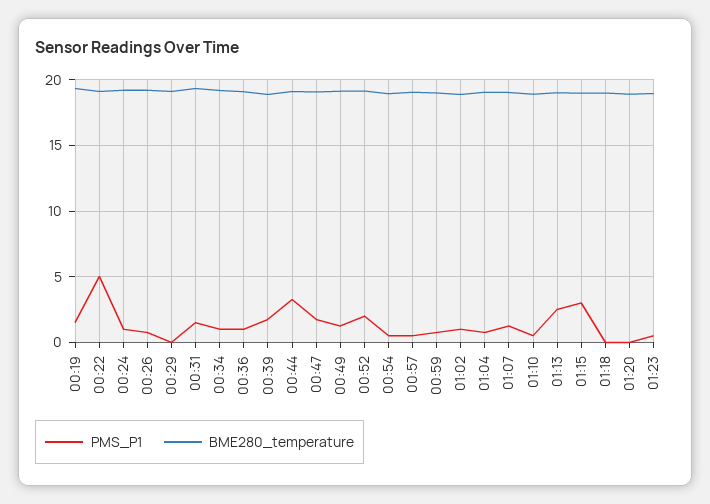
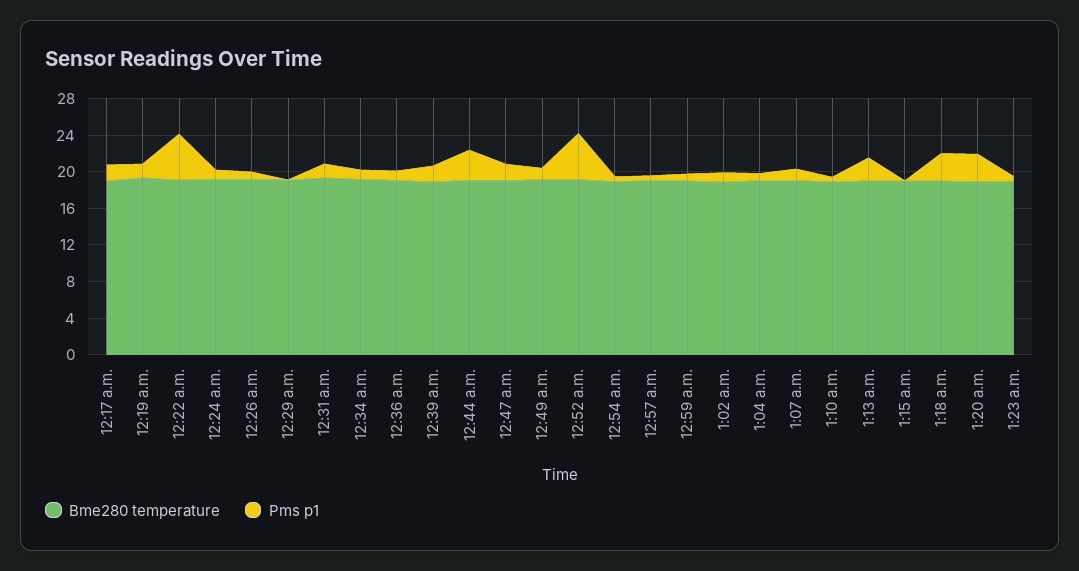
  {
    "PMS_P1": {
      "00:19": 1.5,
      "00:22": 5,
      "00:24": 1,
      "00:26": 1,
      "00:29": 0,
      "00:31": 1.5,
      "00:34": 1,
      "00:36": 1,
      "00:39": 2,
      "00:44": 3.5,
      "00:47": 2,
      "00:49": 1.5,
-     "00:52": 2,
+     "00:52": 5,
      "00:54": 0.5,
      "00:57": 0.5,
      "00:59": 1,
      "01:02": 1,
      "01:04": 1,
      "01:07": 1.5,
      "01:10": 0.5,
      "01:13": 2.5,
-     "01:15": 3,
+     "01:15": 0,
-     "01:18": 0,
+     "01:18": 3,
-     "01:20": 0,
+     "01:20": 3,
-     "01:23": 0.5
+     "01:23": 0.5,
+     "12:17 a.m.": 2
    },
    "BME280_temperature": {
      "00:19": 19.5,
      "00:22": 19,
      "00:24": 19,
      "00:26": 19,
      "00:29": 19,
      "00:31": 19.5,
      "00:34": 19,
      "00:36": 19,
      "00:39": 19,
      "00:44": 19,
      "00:47": 19,
      "00:49": 19,
      "00:52": 19,
      "00:54": 19,
      "00:57": 19,
      "00:59": 19,
      "01:02": 19,
      "01:04": 19,
      "01:07": 19,
      "01:10": 19,
      "01:13": 19,
      "01:15": 19,
      "01:18": 19,
      "01:20": 19,
-     "01:23": 19
+     "01:23": 19,
+     "12:17 a.m.": 19
    }
  }

